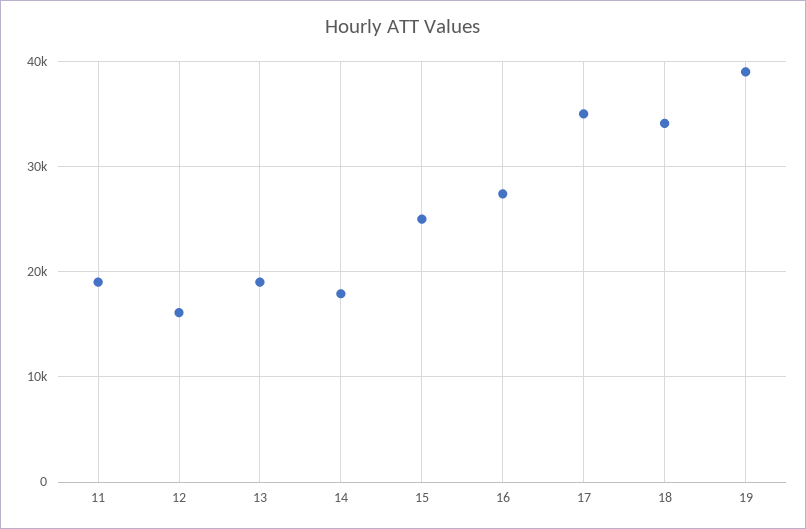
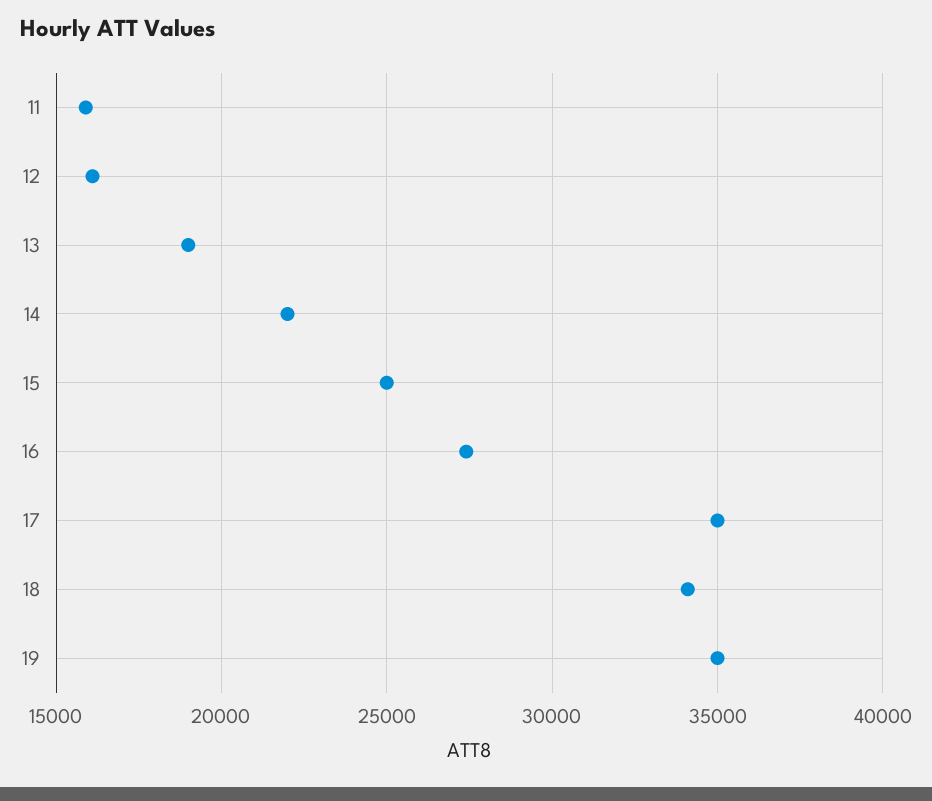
  {
-   "11": 19000,
+   "11": 16000,
    "12": 16000,
    "13": 19000,
-   "14": 18000,
+   "14": 22000,
    "15": 25000,
    "16": 27500,
    "17": 35000,
    "18": 34000,
-   "19": 39000
+   "19": 35000
  }

